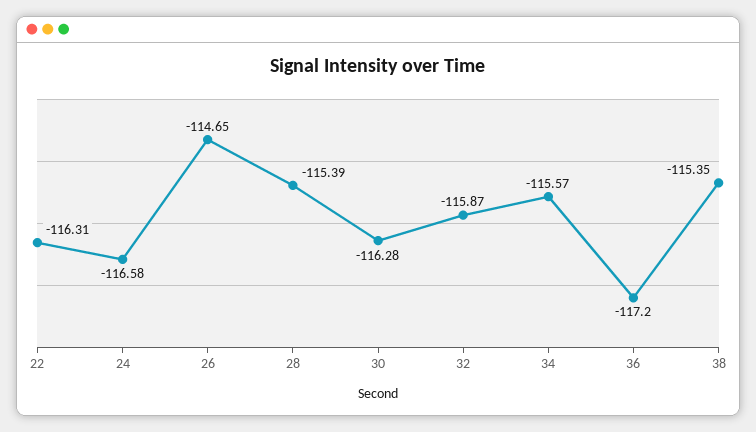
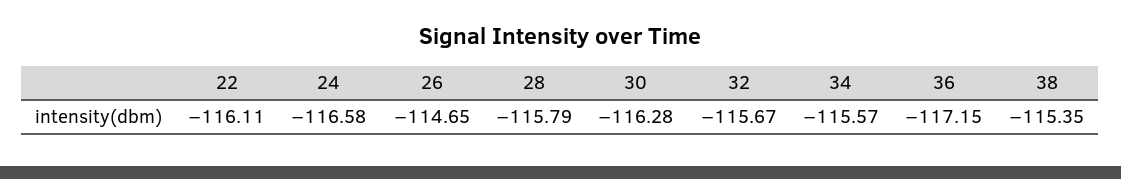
  {
-   "22": -116.31,
+   "22": -116.11,
    "24": -116.58,
    "26": -114.65,
-   "28": -115.39,
+   "28": -115.79,
    "30": -116.28,
-   "32": -115.87,
+   "32": -115.67,
    "34": -115.57,
-   "36": -117.2,
+   "36": -117.15,
    "38": -115.35
  }

